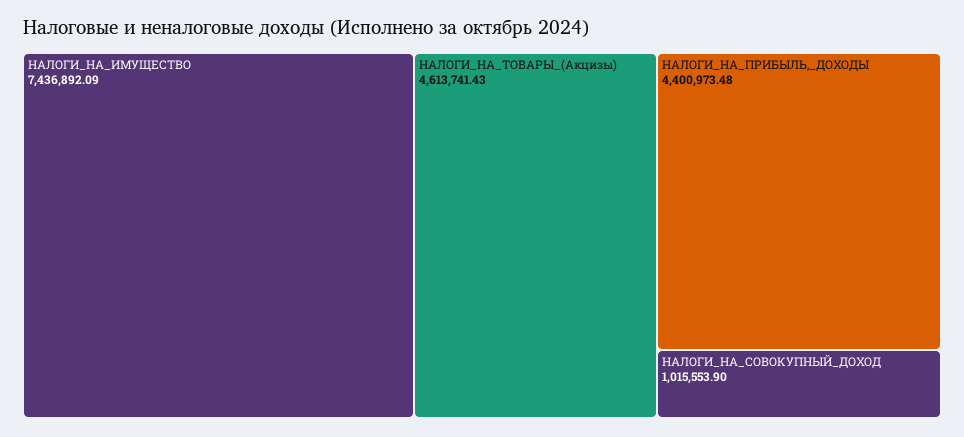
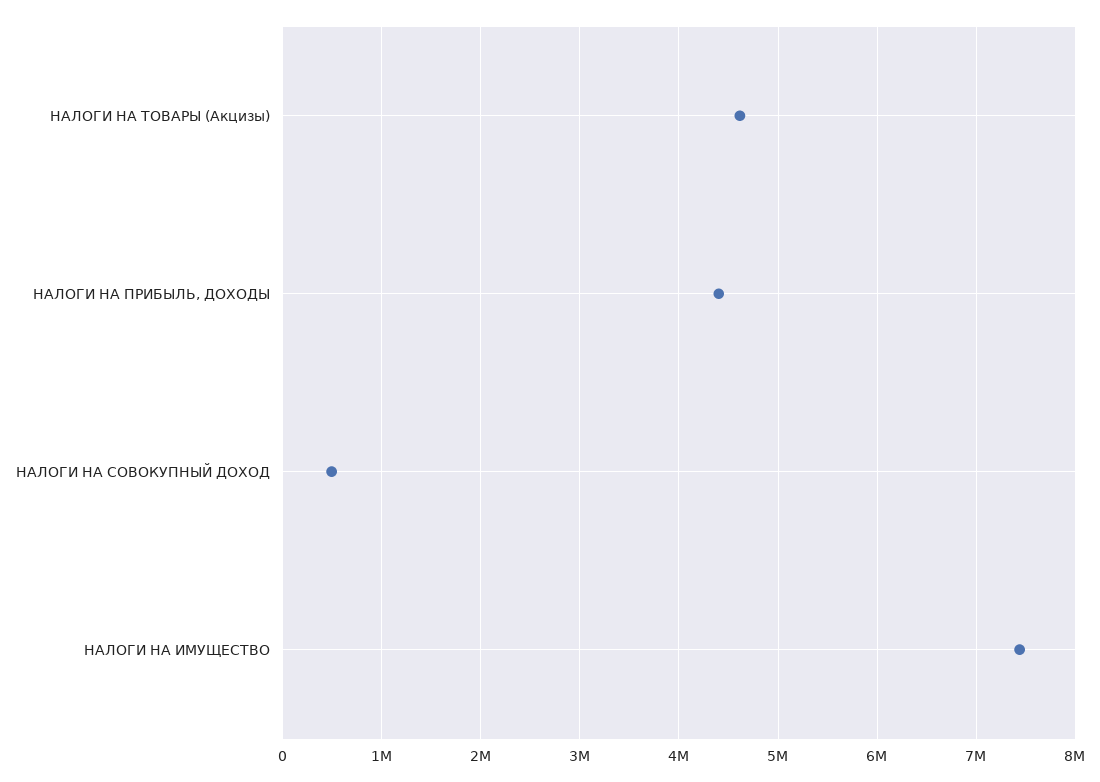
  {
    "НАЛОГИ_НА_ИМУЩЕСТВО": 7436892.09,
    "НАЛОГИ_НА_ТОВАРЫ_(Акцизы)": 4613741.43,
    "НАЛОГИ_НА_ПРИБЫЛЬ,_ДОХОДЫ": 4400973.48,
-   "НАЛОГИ_НА_СОВОКУПНЫЙ_ДОХОД": 1015553.9
+   "НАЛОГИ_НА_СОВОКУПНЫЙ_ДОХОД": 500000
  }

